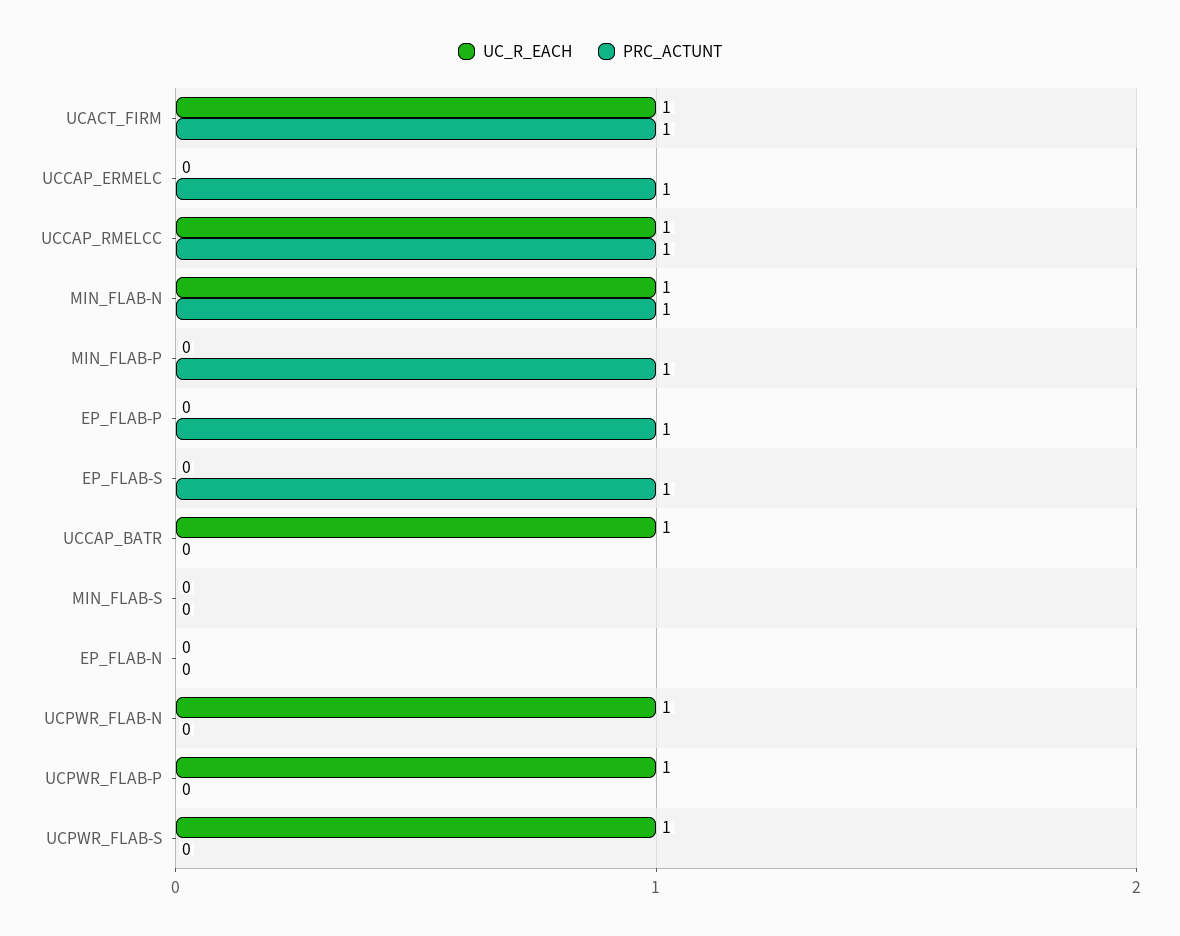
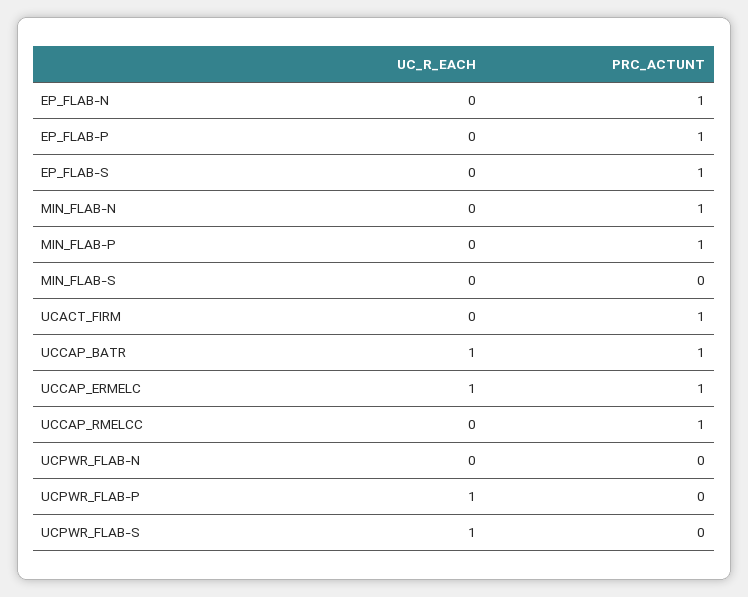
  {
    "UC_R_EACH": {
-     "UCACT_FIRM": 1,
+     "UCACT_FIRM": 0,
-     "UCCAP_ERMELC": 0,
+     "UCCAP_ERMELC": 1,
-     "UCCAP_RMELCC": 1,
+     "UCCAP_RMELCC": 0,
-     "MIN_FLAB-N": 1,
+     "MIN_FLAB-N": 0,
      "MIN_FLAB-P": 0,
      "EP_FLAB-P": 0,
      "EP_FLAB-S": 0,
      "UCCAP_BATR": 1,
      "MIN_FLAB-S": 0,
      "EP_FLAB-N": 0,
-     "UCPWR_FLAB-N": 1,
+     "UCPWR_FLAB-N": 0,
      "UCPWR_FLAB-P": 1,
      "UCPWR_FLAB-S": 1
    },
    "PRC_ACTUNT": {
      "UCACT_FIRM": 1,
      "UCCAP_ERMELC": 1,
      "UCCAP_RMELCC": 1,
      "MIN_FLAB-N": 1,
      "MIN_FLAB-P": 1,
      "EP_FLAB-P": 1,
      "EP_FLAB-S": 1,
-     "UCCAP_BATR": 0,
+     "UCCAP_BATR": 1,
      "MIN_FLAB-S": 0,
-     "EP_FLAB-N": 0,
+     "EP_FLAB-N": 1,
      "UCPWR_FLAB-N": 0,
      "UCPWR_FLAB-P": 0,
      "UCPWR_FLAB-S": 0
    }
  }

